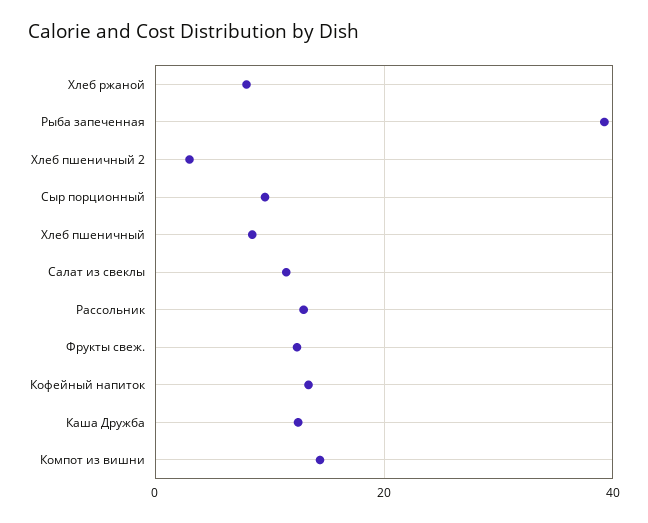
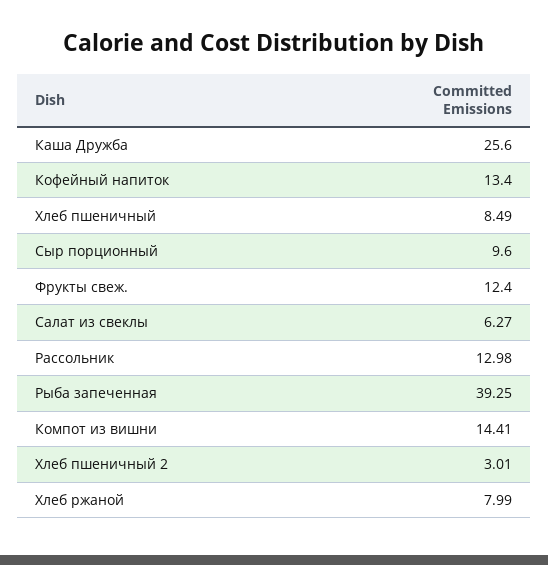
  {
    "Хлеб ржаной": 7.99,
    "Рыба запеченная": 39.25,
    "Хлеб пшеничный 2": 3.01,
    "Сыр порционный": 9.6,
    "Хлеб пшеничный": 8.49,
-   "Салат из свеклы": 12,
+   "Салат из свеклы": 6.27,
    "Рассольник": 12.98,
    "Фрукты свеж.": 12.4,
    "Кофейный напиток": 13.4,
-   "Каша Дружба": 12,
+   "Каша Дружба": 25.6,
    "Компот из вишни": 14.41
  }

